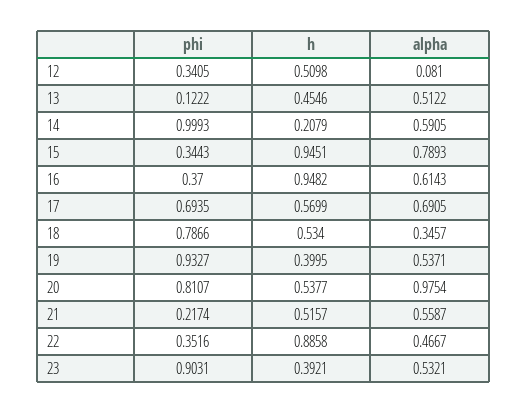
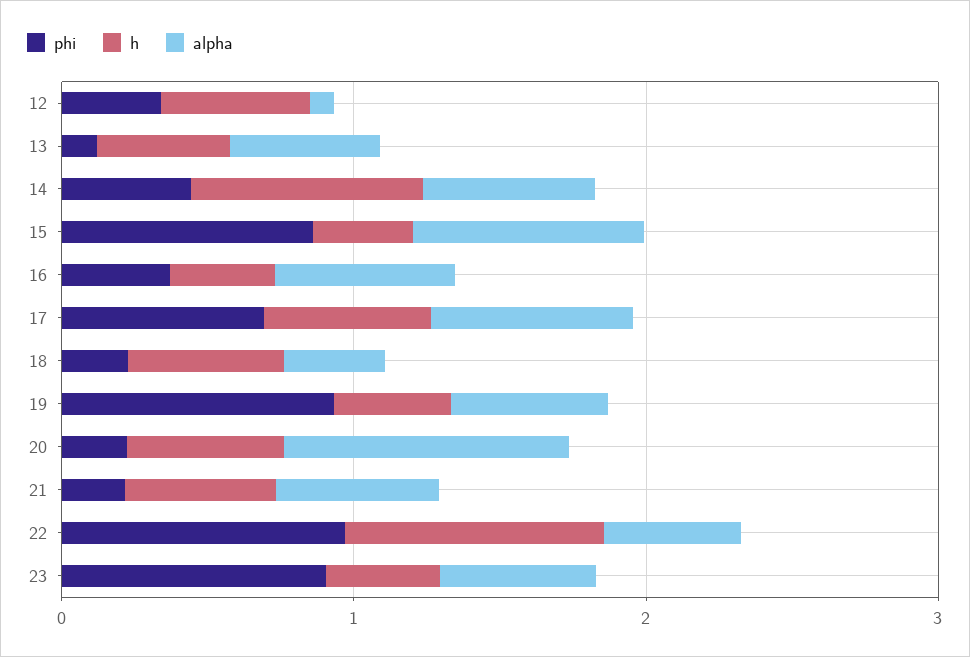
  {
    "phi": {
      "12": 0.3405,
      "13": 0.1222,
-     "14": 0.9993,
+     "14": 0.4,
-     "15": 0.3443,
+     "15": 0.8,
      "16": 0.37,
      "17": 0.6935,
-     "18": 0.7866,
+     "18": 0.2,
      "19": 0.9327,
-     "20": 0.8107,
+     "20": 0.2,
      "21": 0.2174,
-     "22": 0.3516,
+     "22": 1,
      "23": 0.9031
    },
    "h": {
      "12": 0.5098,
      "13": 0.4546,
-     "14": 0.2079,
+     "14": 0.8,
-     "15": 0.9451,
+     "15": 0.4,
-     "16": 0.9482,
+     "16": 0.4,
      "17": 0.5699,
      "18": 0.534,
      "19": 0.3995,
      "20": 0.5377,
      "21": 0.5157,
      "22": 0.8858,
      "23": 0.3921
    },
    "alpha": {
      "12": 0.081,
      "13": 0.5122,
      "14": 0.5905,
      "15": 0.7893,
      "16": 0.6143,
      "17": 0.6905,
      "18": 0.3457,
      "19": 0.5371,
      "20": 0.9754,
      "21": 0.5587,
      "22": 0.4667,
      "23": 0.5321
    }
  }

